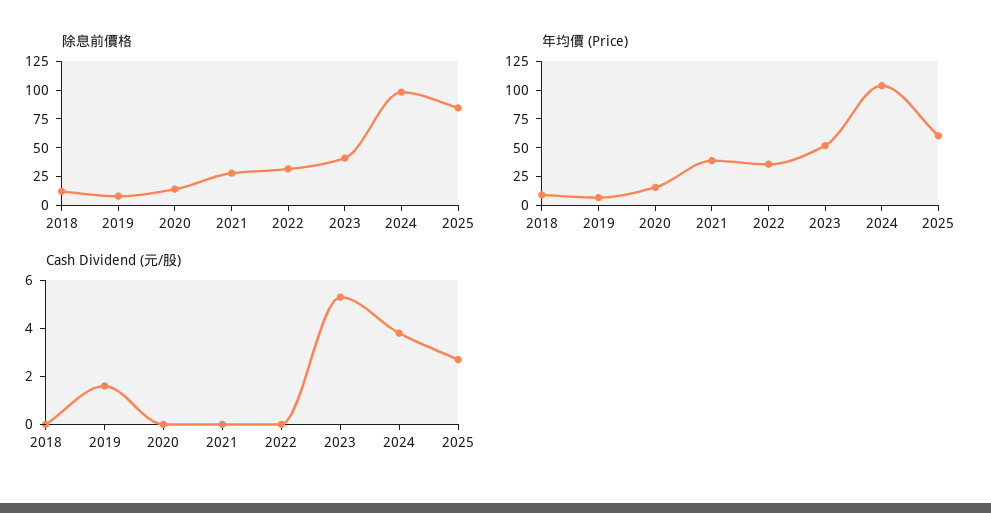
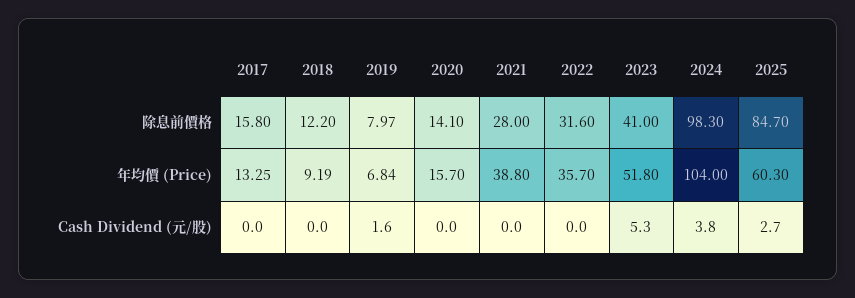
  {
    "除息前價格": {
      "2018": 12.2,
      "2019": 7.97,
      "2020": 14.1,
      "2021": 28,
      "2022": 31.6,
      "2023": 41,
      "2024": 98.3,
-     "2025": 84.7
+     "2025": 84.7,
+     "2017": 15.8
    },
    "年均價 (Price)": {
      "2018": 9.19,
      "2019": 6.84,
      "2020": 15.7,
      "2021": 38.8,
      "2022": 35.7,
      "2023": 51.8,
      "2024": 104,
-     "2025": 60.3
+     "2025": 60.3,
+     "2017": 13.25
    },
    "Cash Dividend (元/股)": {
      "2018": 0,
      "2019": 1.6,
      "2020": 0,
      "2021": 0,
      "2022": 0,
      "2023": 5.3,
      "2024": 3.8,
-     "2025": 2.7
+     "2025": 2.7,
+     "2017": 0
    }
  }

